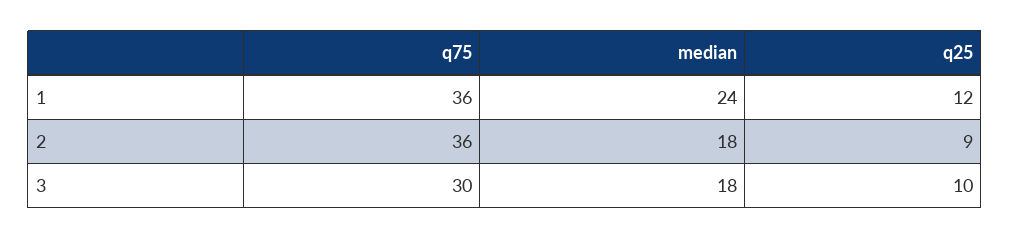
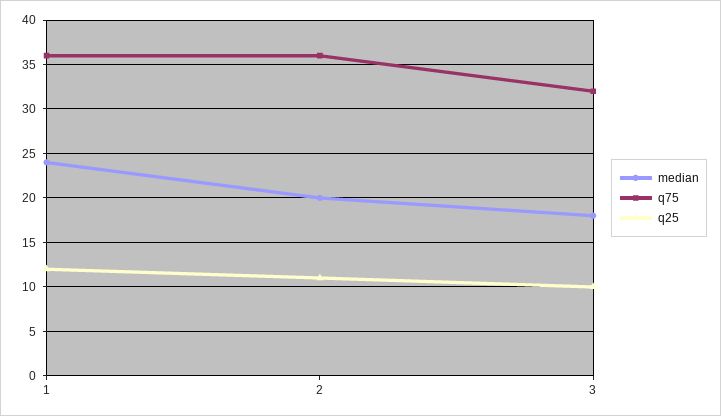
  {
    "q75": {
      "1": 36,
      "2": 36,
-     "3": 30
+     "3": 32
    },
    "median": {
      "1": 24,
-     "2": 18,
+     "2": 20,
      "3": 18
    },
    "q25": {
      "1": 12,
-     "2": 9,
+     "2": 11,
      "3": 10
    }
  }

